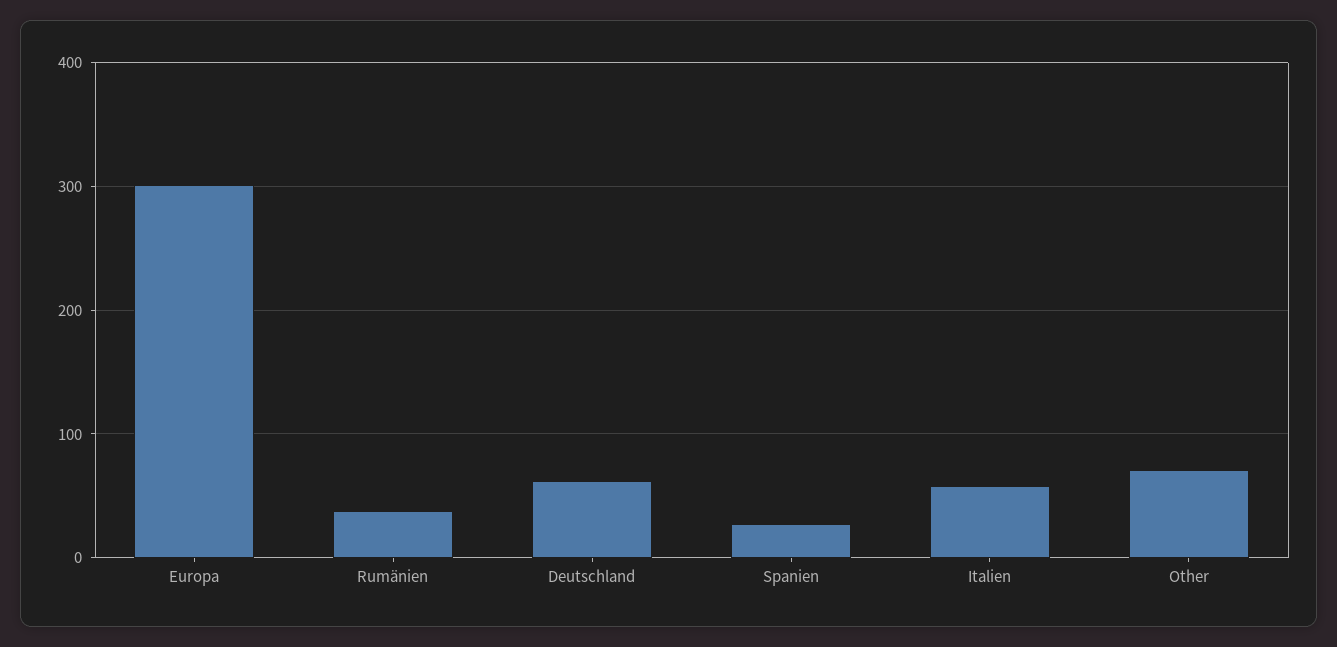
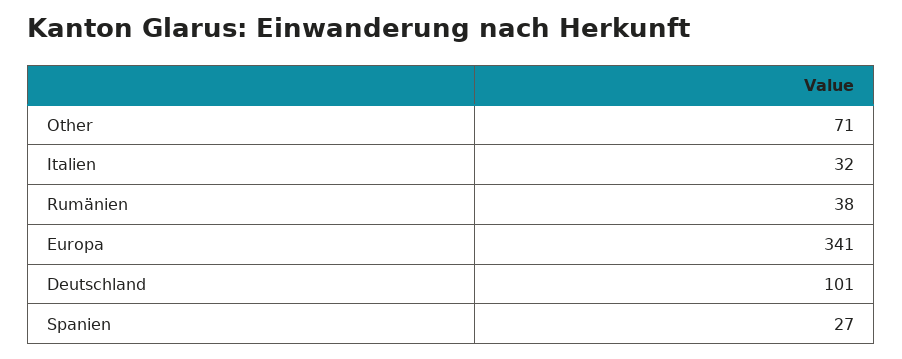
  {
-   "Europa": 300,
+   "Europa": 341,
    "Rumänien": 38,
-   "Deutschland": 60,
+   "Deutschland": 101,
    "Spanien": 27,
-   "Italien": 60,
+   "Italien": 32,
    "Other": 71
  }

